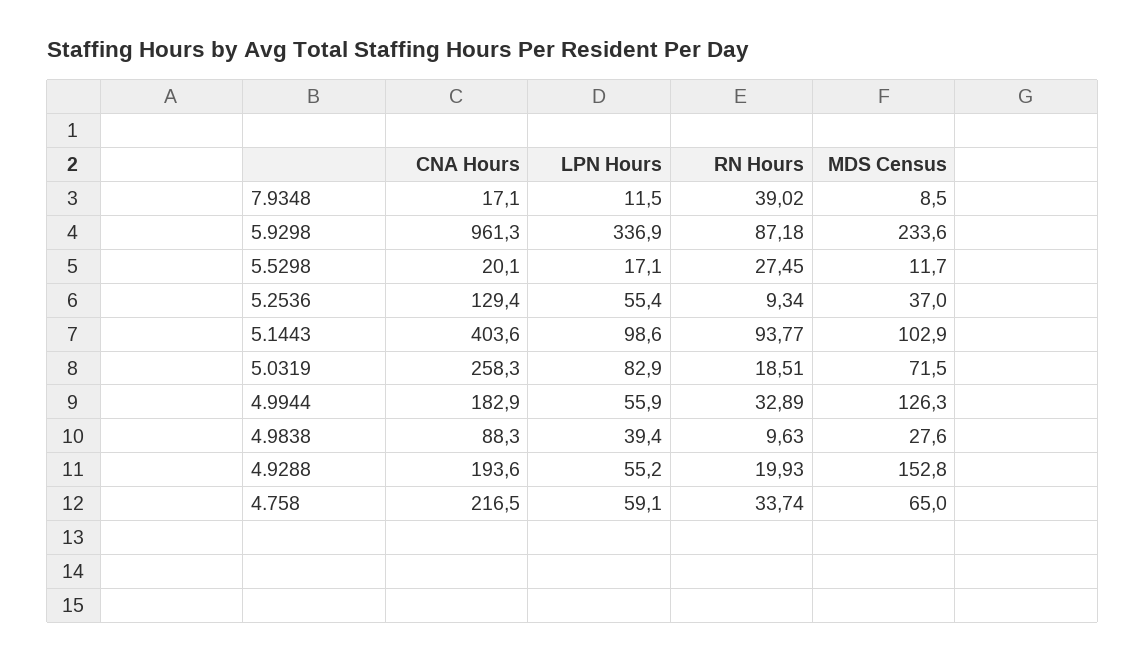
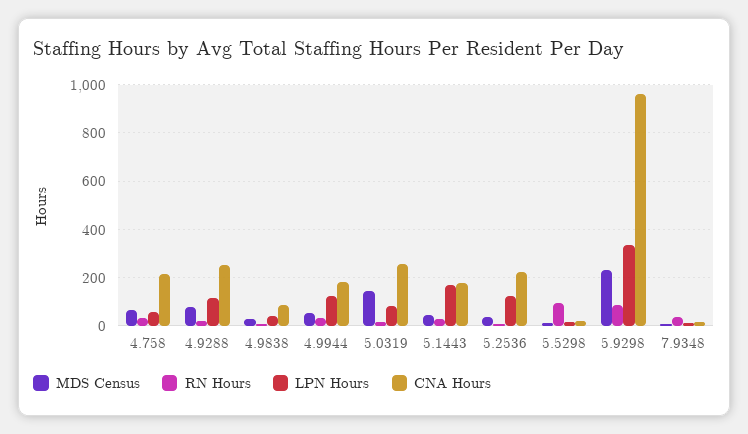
  {
    "CNA Hours": {
      "7.9348": 17.1,
      "5.9298": 961.3,
      "5.5298": 20.1,
-     "5.2536": 129.4,
+     "5.2536": 225,
-     "5.1443": 403.6,
+     "5.1443": 175,
      "5.0319": 258.3,
      "4.9944": 182.9,
      "4.9838": 88.3,
-     "4.9288": 193.6,
+     "4.9288": 250,
      "4.758": 216.5
    },
    "LPN Hours": {
      "7.9348": 11.5,
      "5.9298": 336.9,
      "5.5298": 17.1,
-     "5.2536": 55.4,
+     "5.2536": 125,
-     "5.1443": 98.6,
+     "5.1443": 175,
      "5.0319": 82.9,
-     "4.9944": 55.9,
+     "4.9944": 125,
      "4.9838": 39.4,
-     "4.9288": 55.2,
+     "4.9288": 125,
      "4.758": 59.1
    },
    "RN Hours": {
      "7.9348": 39.02,
      "5.9298": 87.18,
-     "5.5298": 27.45,
+     "5.5298": 100,
      "5.2536": 9.34,
-     "5.1443": 93.77,
+     "5.1443": 25,
      "5.0319": 18.51,
      "4.9944": 32.89,
      "4.9838": 9.63,
      "4.9288": 19.93,
      "4.758": 33.74
    },
    "MDS Census": {
      "7.9348": 8.5,
      "5.9298": 233.6,
      "5.5298": 11.7,
      "5.2536": 37,
-     "5.1443": 102.9,
+     "5.1443": 50,
-     "5.0319": 71.5,
+     "5.0319": 150,
-     "4.9944": 126.3,
+     "4.9944": 50,
      "4.9838": 27.6,
-     "4.9288": 152.8,
+     "4.9288": 75,
      "4.758": 65
    }
  }

